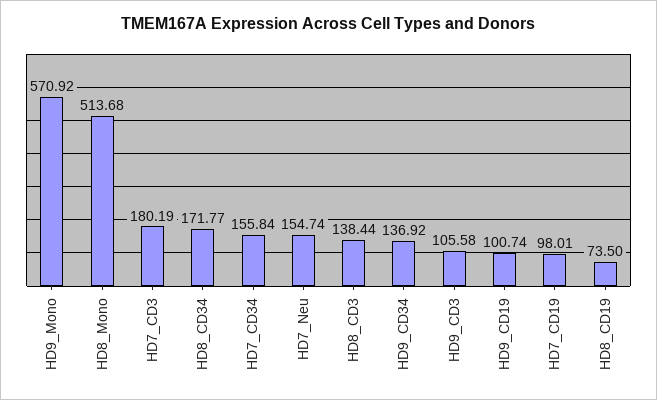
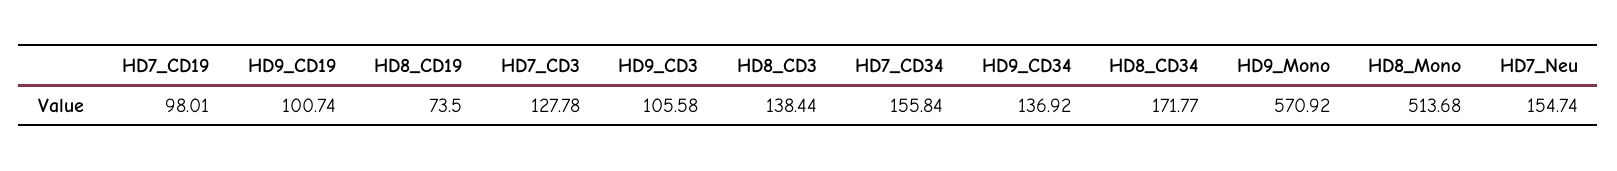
  {
    "HD9_Mono": 570.92,
    "HD8_Mono": 513.68,
-   "HD7_CD3": 180.19,
+   "HD7_CD3": 127.78,
    "HD8_CD34": 171.77,
    "HD7_CD34": 155.84,
    "HD7_Neu": 154.74,
    "HD8_CD3": 138.44,
    "HD9_CD34": 136.92,
    "HD9_CD3": 105.58,
    "HD9_CD19": 100.74,
    "HD7_CD19": 98.01,
    "HD8_CD19": 73.5
  }

